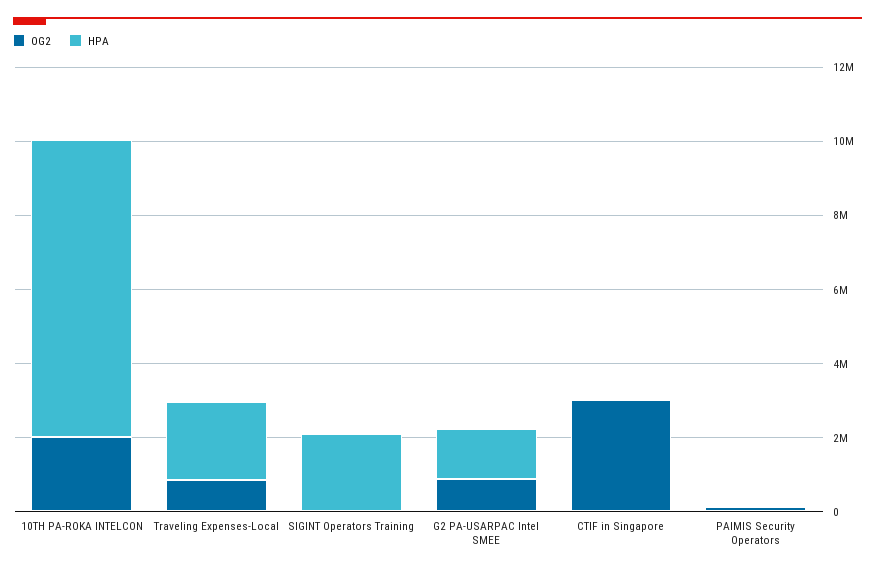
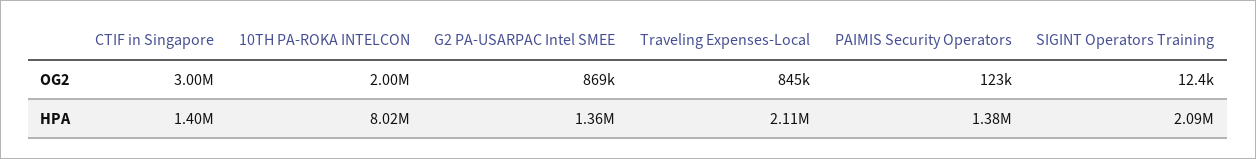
  {
    "OG2": {
      "10TH PA-ROKA INTELCON": 2000000,
      "Traveling Expenses-Local": 845000,
      "SIGINT Operators Training": 12400,
      "G2 PA-USARPAC Intel SMEE": 869000,
      "CTIF in Singapore": 3000000,
      "PAIMIS Security Operators": 123000
    },
    "HPA": {
      "10TH PA-ROKA INTELCON": 8020000,
      "Traveling Expenses-Local": 2110000,
      "SIGINT Operators Training": 2090000,
      "G2 PA-USARPAC Intel SMEE": 1360000,
-     "CTIF in Singapore": 0,
+     "CTIF in Singapore": 1400000,
-     "PAIMIS Security Operators": 0
+     "PAIMIS Security Operators": 1380000
    }
  }

